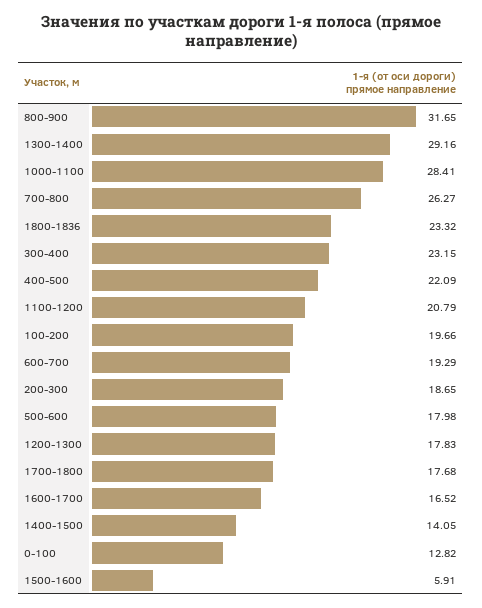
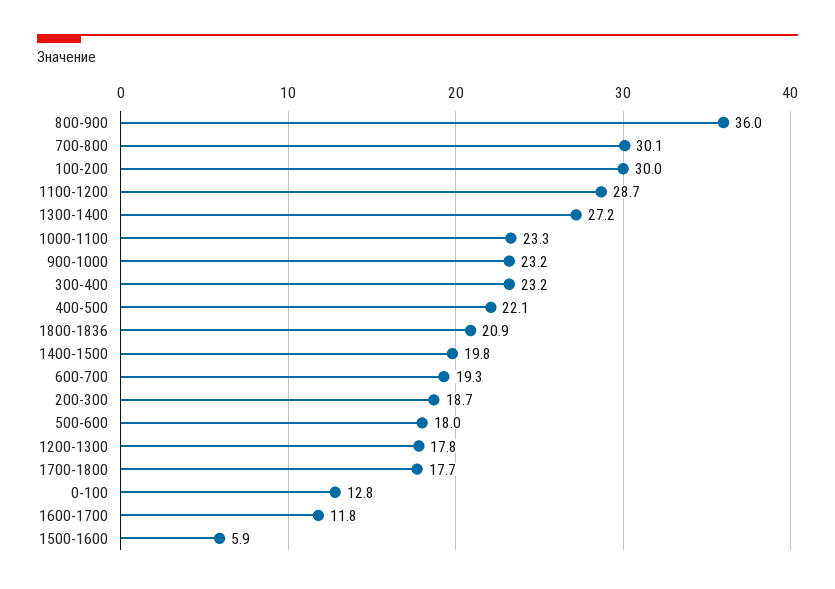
  {
-   "800-900": 31.65,
+   "800-900": 36,
-   "1300-1400": 29.16,
+   "1300-1400": 27.2,
-   "1000-1100": 28.41,
+   "1000-1100": 23.3,
-   "700-800": 26.27,
+   "700-800": 30.1,
-   "1800-1836": 23.32,
+   "1800-1836": 20.9,
    "300-400": 23.15,
    "400-500": 22.09,
-   "1100-1200": 20.79,
+   "1100-1200": 28.7,
-   "100-200": 19.66,
+   "100-200": 30,
    "600-700": 19.29,
    "200-300": 18.65,
    "500-600": 17.98,
    "1200-1300": 17.83,
    "1700-1800": 17.68,
-   "1600-1700": 16.52,
+   "1600-1700": 11.8,
-   "1400-1500": 14.05,
+   "1400-1500": 19.8,
    "0-100": 12.82,
-   "1500-1600": 5.91
+   "1500-1600": 5.91,
+   "900-1000": 23.2
  }

